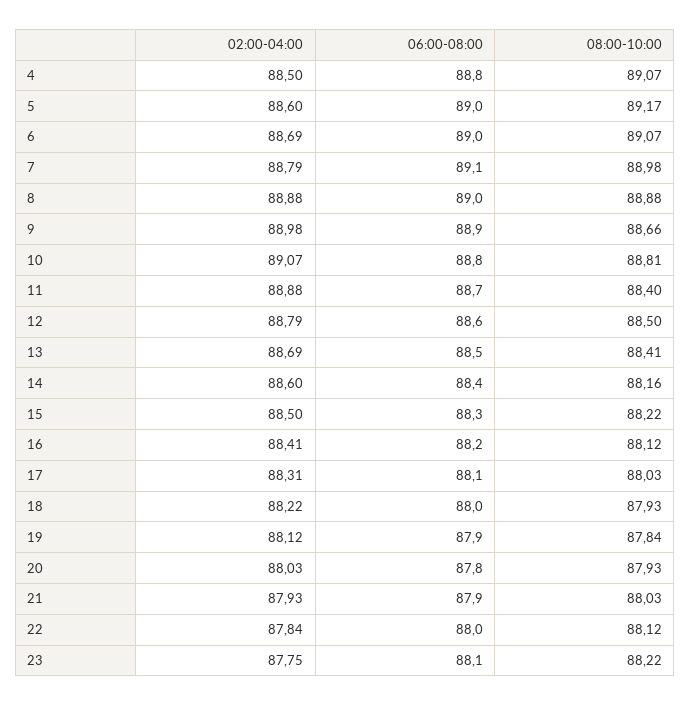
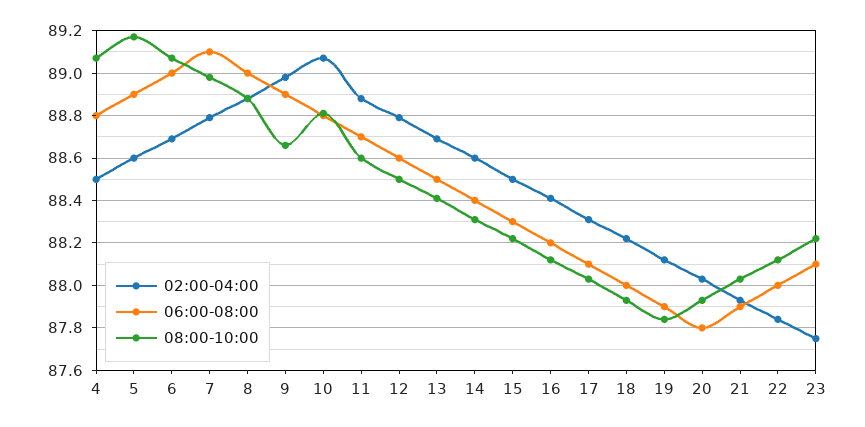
  {
    "02:00-04:00": {
      "4": 88.5,
      "5": 88.6,
      "6": 88.69,
      "7": 88.79,
      "8": 88.88,
      "9": 88.98,
      "10": 89.07,
      "11": 88.88,
      "12": 88.79,
      "13": 88.69,
      "14": 88.6,
      "15": 88.5,
      "16": 88.41,
      "17": 88.31,
      "18": 88.22,
      "19": 88.12,
      "20": 88.03,
      "21": 87.93,
      "22": 87.84,
      "23": 87.75
    },
    "06:00-08:00": {
      "4": 88.8,
-     "5": 89,
+     "5": 88.9,
      "6": 89,
      "7": 89.1,
      "8": 89,
      "9": 88.9,
      "10": 88.8,
      "11": 88.7,
      "12": 88.6,
      "13": 88.5,
      "14": 88.4,
      "15": 88.3,
      "16": 88.2,
      "17": 88.1,
      "18": 88,
      "19": 87.9,
      "20": 87.8,
      "21": 87.9,
      "22": 88,
      "23": 88.1
    },
    "08:00-10:00": {
      "4": 89.07,
      "5": 89.17,
      "6": 89.07,
      "7": 88.98,
      "8": 88.88,
      "9": 88.66,
      "10": 88.81,
-     "11": 88.4,
+     "11": 88.6,
      "12": 88.5,
      "13": 88.41,
-     "14": 88.16,
+     "14": 88.3,
      "15": 88.22,
      "16": 88.12,
      "17": 88.03,
      "18": 87.93,
      "19": 87.84,
      "20": 87.93,
      "21": 88.03,
      "22": 88.12,
      "23": 88.22
    }
  }

